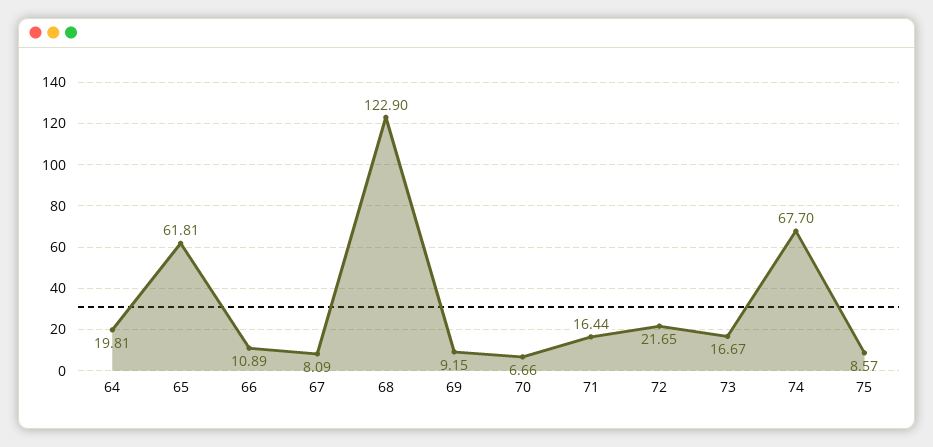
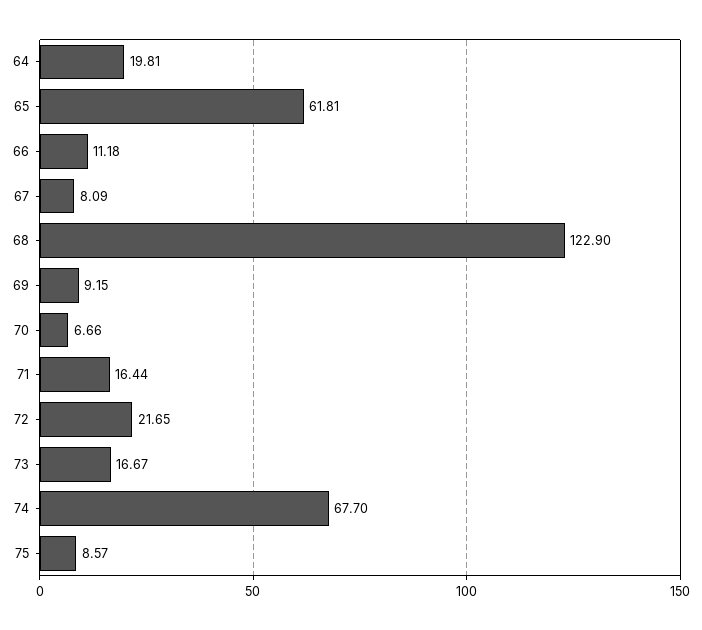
  {
    "64": 19.81,
    "65": 61.81,
-   "66": 10.89,
+   "66": 11.18,
    "67": 8.09,
    "68": 122.9,
    "69": 9.15,
    "70": 6.66,
    "71": 16.44,
    "72": 21.65,
    "73": 16.67,
    "74": 67.7,
    "75": 8.57
  }

